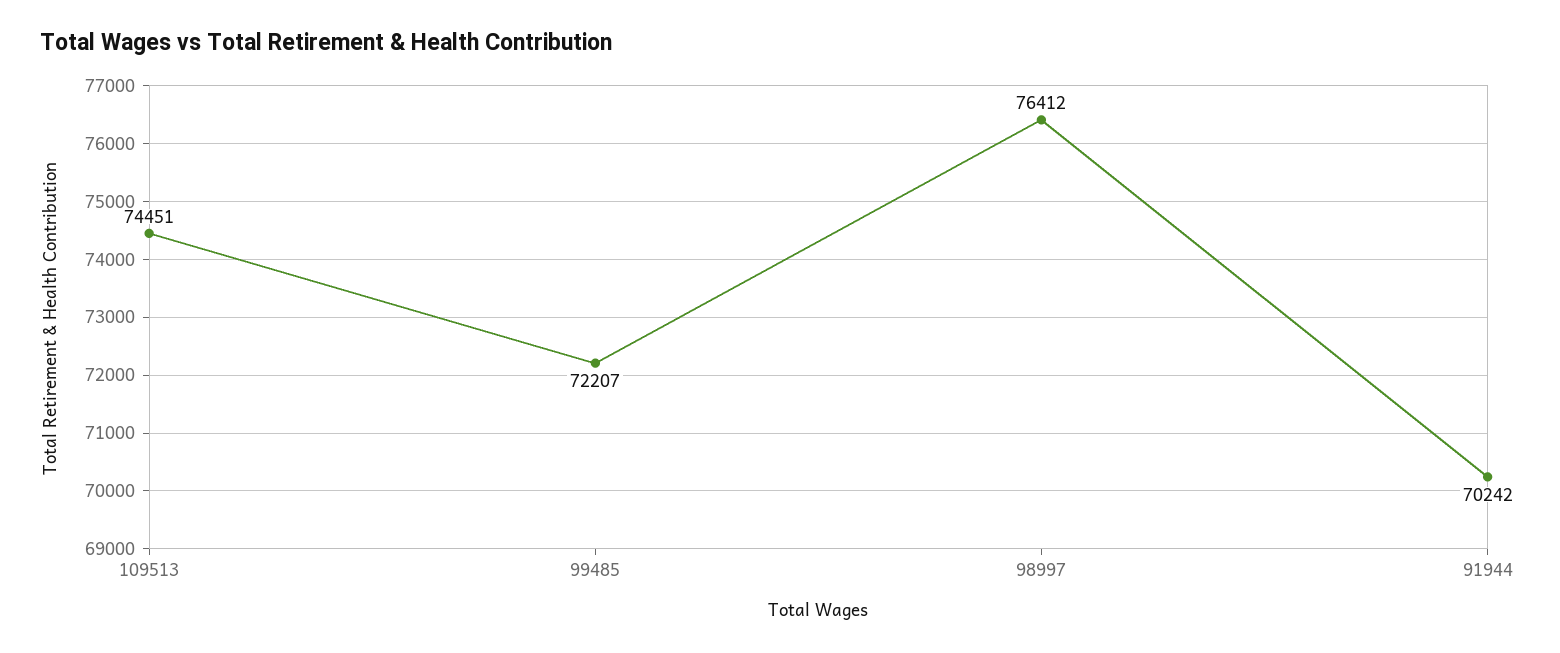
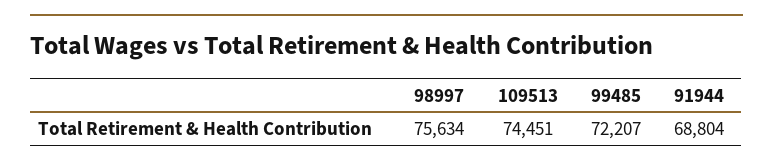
  {
    "109513": 74451,
    "99485": 72207,
-   "98997": 76412,
+   "98997": 75634,
-   "91944": 70242
+   "91944": 68804
  }

